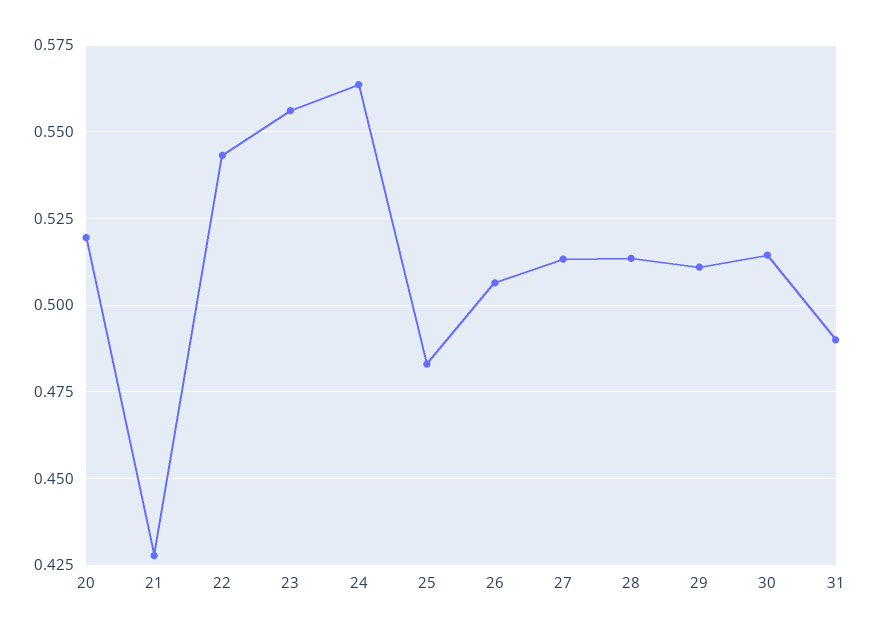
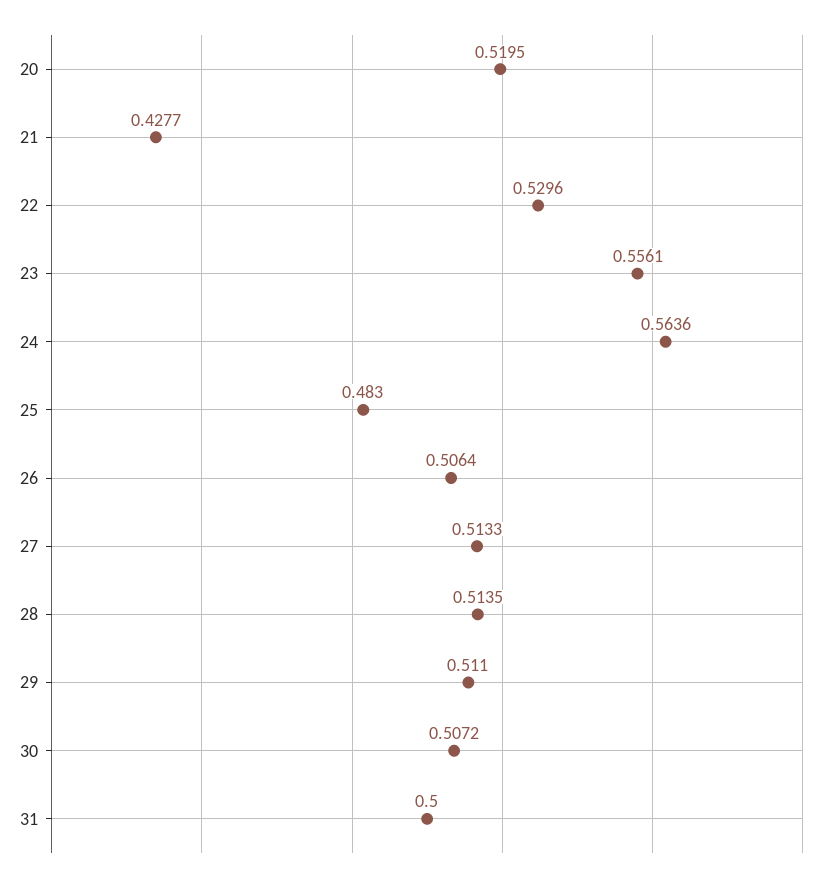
  {
    "20": 0.5195,
    "21": 0.4277,
-   "22": 0.5425,
+   "22": 0.5296,
    "23": 0.5561,
    "24": 0.5636,
    "25": 0.483,
    "26": 0.5064,
    "27": 0.5133,
    "28": 0.5135,
    "29": 0.511,
-   "30": 0.515,
+   "30": 0.5072,
-   "31": 0.49
+   "31": 0.5
  }

